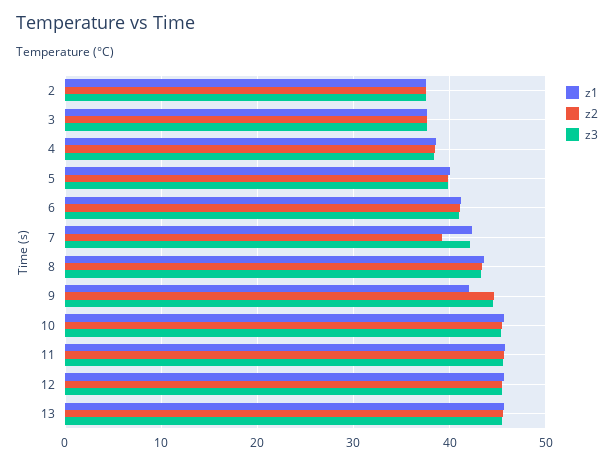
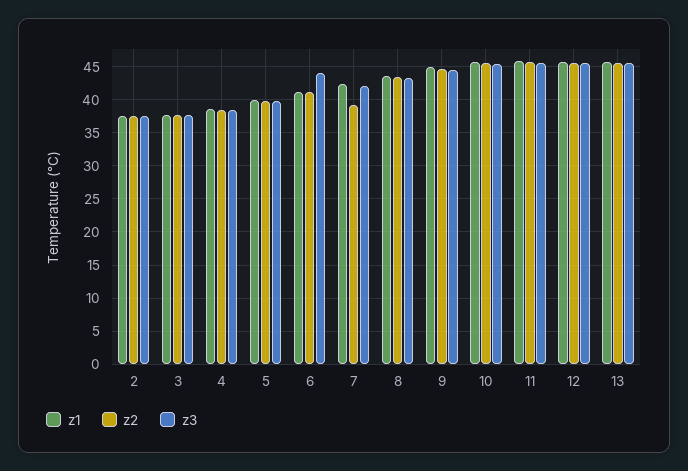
  {
    "z1": {
      "2": 38,
      "3": 38,
      "4": 39,
      "5": 40,
      "6": 41,
      "7": 42,
      "8": 44,
-     "9": 42,
+     "9": 45,
      "10": 46,
      "11": 46,
      "12": 46,
      "13": 46
    },
    "z2": {
      "2": 38,
      "3": 38,
      "4": 39,
      "5": 40,
      "6": 41,
      "7": 39,
      "8": 43,
      "9": 45,
      "10": 46,
      "11": 46,
      "12": 46,
      "13": 46
    },
    "z3": {
      "2": 38,
      "3": 38,
      "4": 38,
      "5": 40,
-     "6": 41,
+     "6": 44,
      "7": 42,
      "8": 43,
      "9": 45,
      "10": 45,
      "11": 46,
      "12": 46,
      "13": 46
    }
  }

